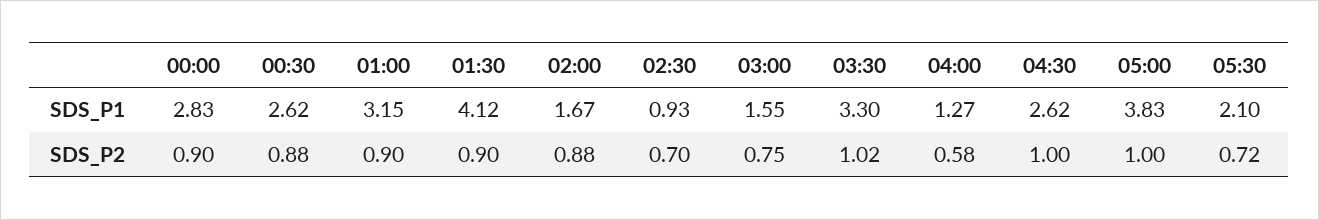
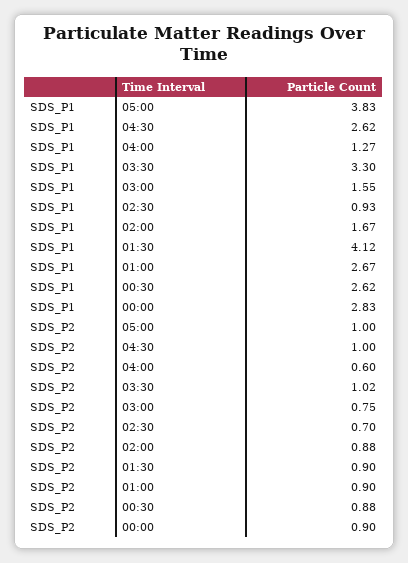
  {
    "00:00": {
      "SDS_P1": 2.83,
      "SDS_P2": 0.9
    },
    "00:30": {
      "SDS_P1": 2.62,
      "SDS_P2": 0.88
    },
    "01:00": {
-     "SDS_P1": 3.15,
+     "SDS_P1": 2.67,
      "SDS_P2": 0.9
    },
    "01:30": {
      "SDS_P1": 4.12,
      "SDS_P2": 0.9
    },
    "02:00": {
      "SDS_P1": 1.67,
      "SDS_P2": 0.88
    },
    "02:30": {
      "SDS_P1": 0.93,
      "SDS_P2": 0.7
    },
    "03:00": {
      "SDS_P1": 1.55,
      "SDS_P2": 0.75
    },
    "03:30": {
      "SDS_P1": 3.3,
      "SDS_P2": 1.02
    },
    "04:00": {
      "SDS_P1": 1.27,
-     "SDS_P2": 0.58
+     "SDS_P2": 0.6
    },
    "04:30": {
      "SDS_P1": 2.62,
      "SDS_P2": 1
    },
    "05:00": {
      "SDS_P1": 3.83,
      "SDS_P2": 1
-   },
+   }
-   "05:30": {
-     "SDS_P1": 2.1,
-     "SDS_P2": 0.72
-   }
  }

